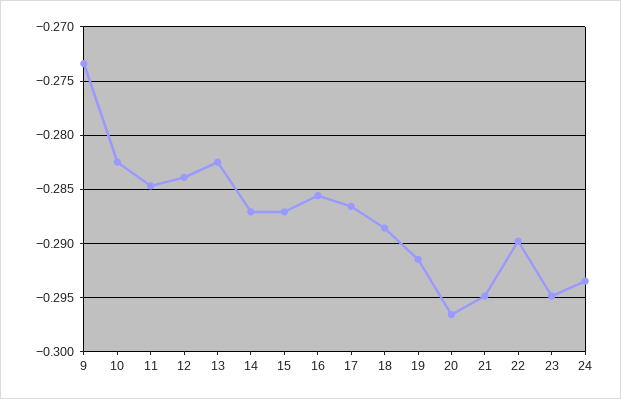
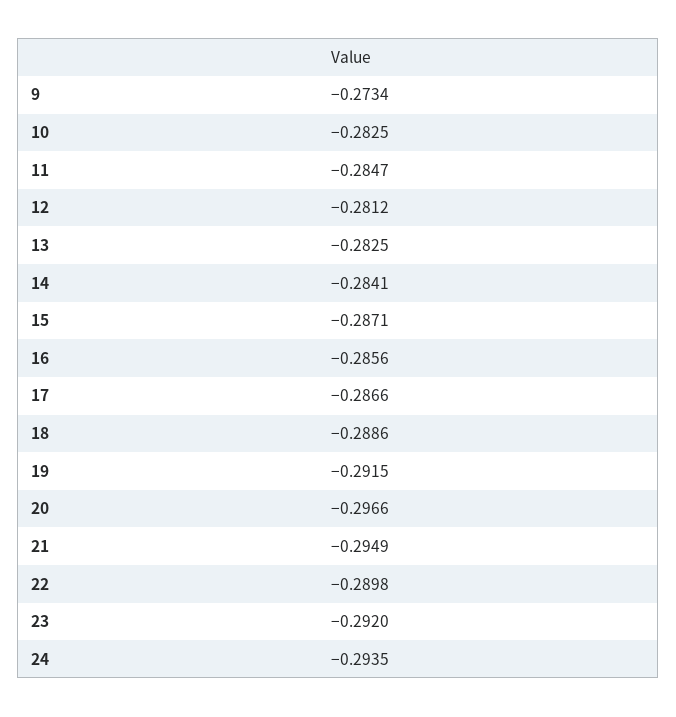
  {
    "9": -0.2734,
    "10": -0.2825,
    "11": -0.2847,
-   "12": -0.284,
+   "12": -0.2812,
    "13": -0.2825,
-   "14": -0.287,
+   "14": -0.2841,
    "15": -0.2871,
    "16": -0.2856,
    "17": -0.2866,
    "18": -0.2886,
    "19": -0.2915,
    "20": -0.2966,
    "21": -0.2949,
    "22": -0.2898,
-   "23": -0.295,
+   "23": -0.292,
    "24": -0.2935
  }

